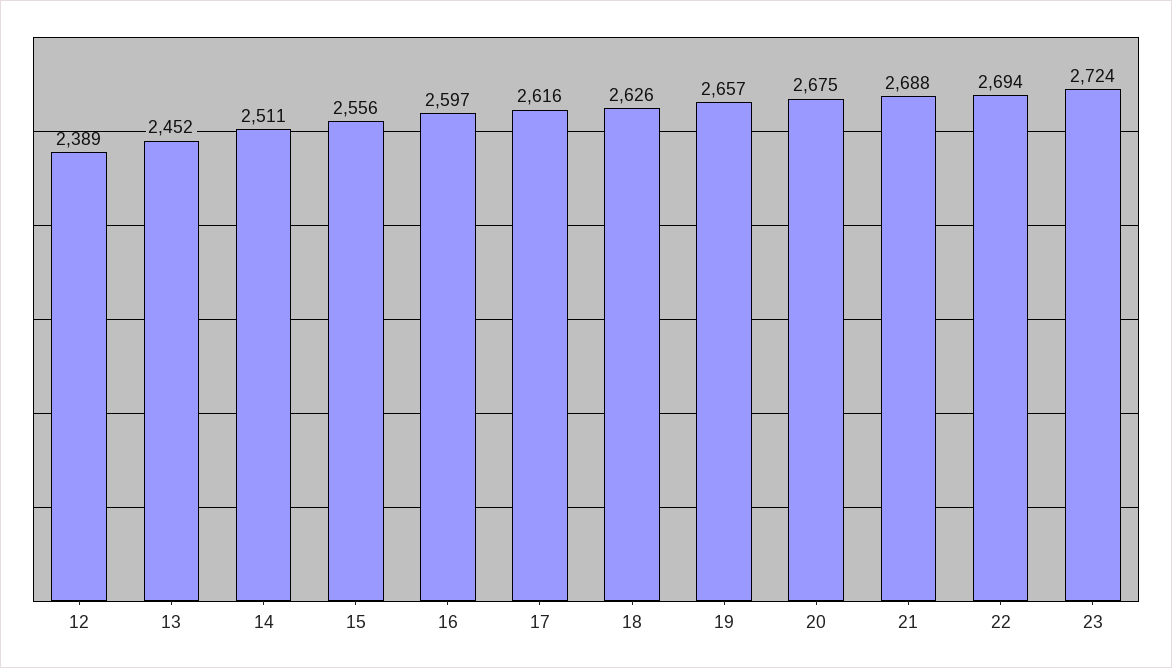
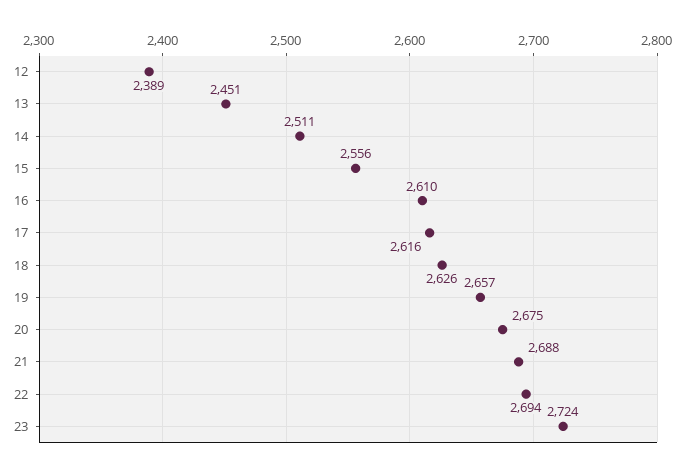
  {
    "12": 2389,
-   "13": 2452,
+   "13": 2451,
    "14": 2511,
    "15": 2556,
-   "16": 2597,
+   "16": 2610,
    "17": 2616,
    "18": 2626,
    "19": 2657,
    "20": 2675,
    "21": 2688,
    "22": 2694,
    "23": 2724
  }

